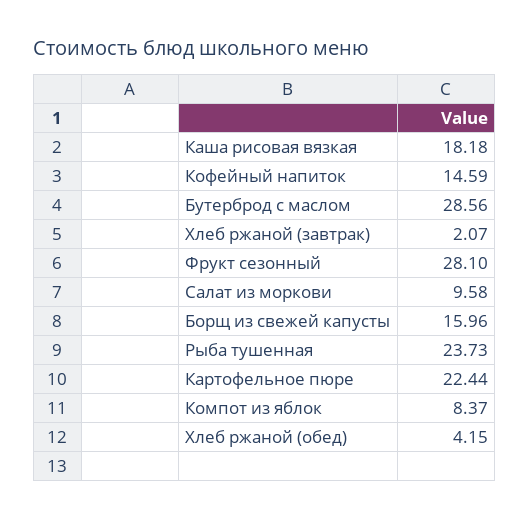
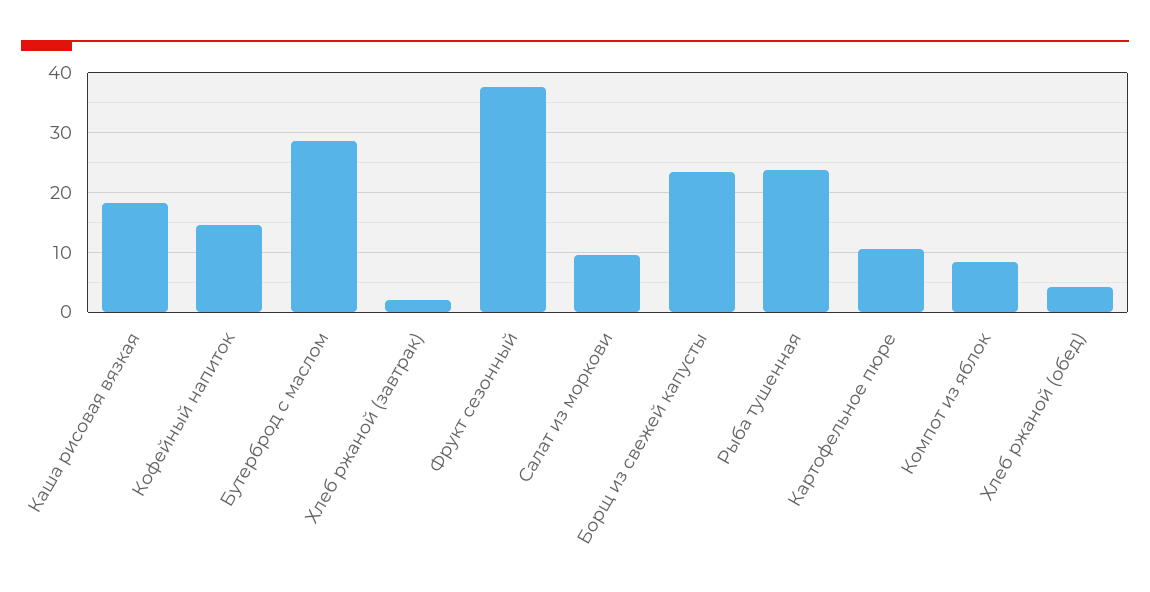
  {
    "Каша рисовая вязкая": 18.18,
    "Кофейный напиток": 14.59,
    "Бутерброд с маслом": 28.56,
    "Хлеб ржаной (завтрак)": 2.07,
-   "Фрукт сезонный": 28.1,
+   "Фрукт сезонный": 38,
    "Салат из моркови": 9.58,
-   "Борщ из свежей капусты": 15.96,
+   "Борщ из свежей капусты": 24,
    "Рыба тушенная": 23.73,
-   "Картофельное пюре": 22.44,
+   "Картофельное пюре": 10,
    "Компот из яблок": 8.37,
    "Хлеб ржаной (обед)": 4.15
  }

